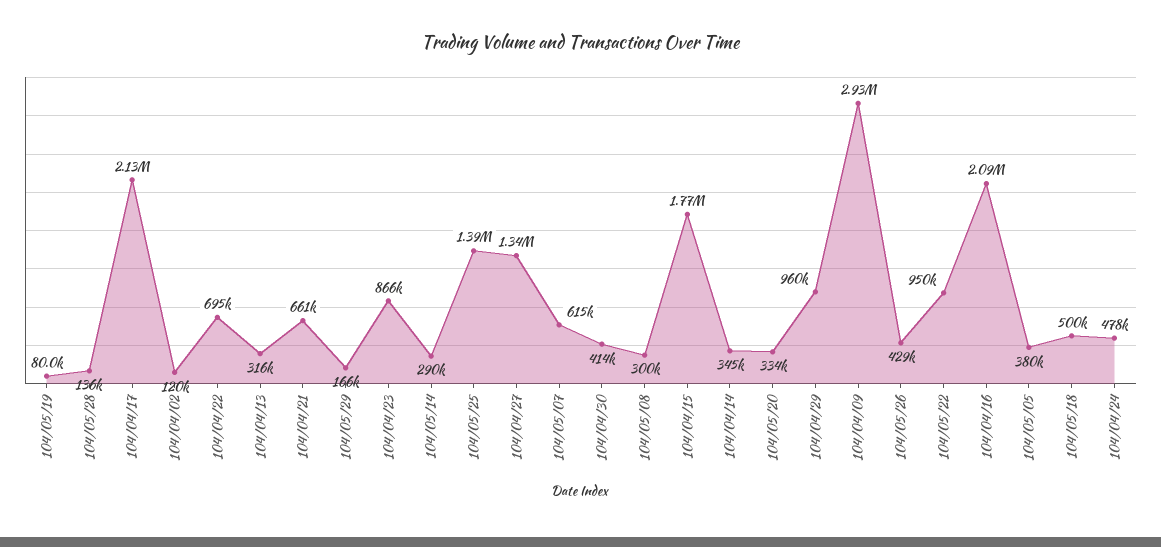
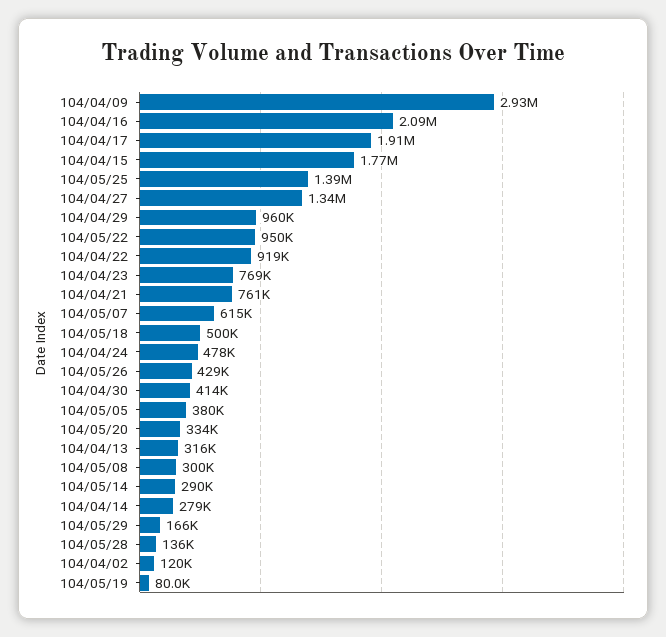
  {
    "104/05/19": 80000,
    "104/05/28": 136000,
-   "104/04/17": 2130000,
+   "104/04/17": 1910000,
    "104/04/02": 120000,
-   "104/04/22": 695000,
+   "104/04/22": 919000,
    "104/04/13": 316000,
-   "104/04/21": 661000,
+   "104/04/21": 761000,
    "104/05/29": 166000,
-   "104/04/23": 866000,
+   "104/04/23": 769000,
    "104/05/14": 290000,
    "104/05/25": 1390000,
    "104/04/27": 1340000,
    "104/05/07": 615000,
    "104/04/30": 414000,
    "104/05/08": 300000,
    "104/04/15": 1770000,
-   "104/04/14": 345000,
+   "104/04/14": 279000,
    "104/05/20": 334000,
    "104/04/29": 960000,
    "104/04/09": 2930000,
    "104/05/26": 429000,
    "104/05/22": 950000,
    "104/04/16": 2090000,
    "104/05/05": 380000,
    "104/05/18": 500000,
    "104/04/24": 478000
  }

